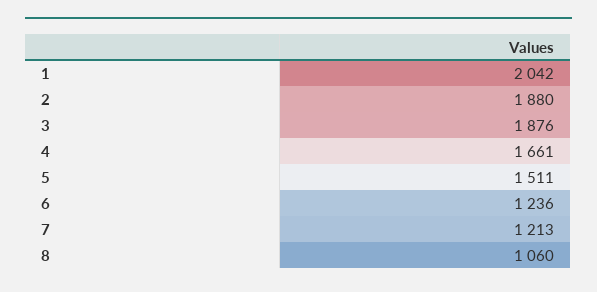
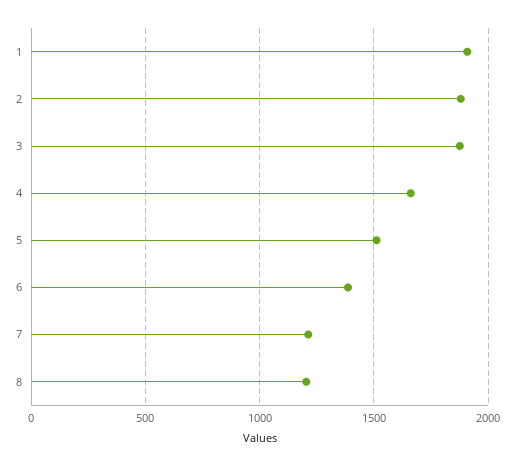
  {
-   "1": 2042,
+   "1": 1900,
    "2": 1880,
    "3": 1876,
    "4": 1661,
    "5": 1511,
-   "6": 1236,
+   "6": 1400,
    "7": 1213,
-   "8": 1060
+   "8": 1200
  }

